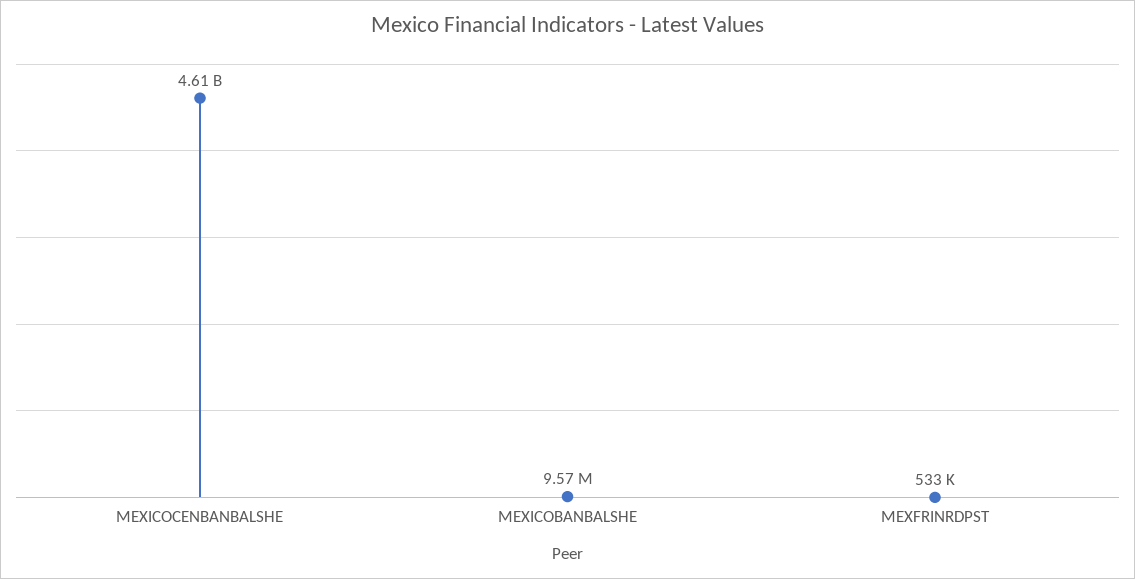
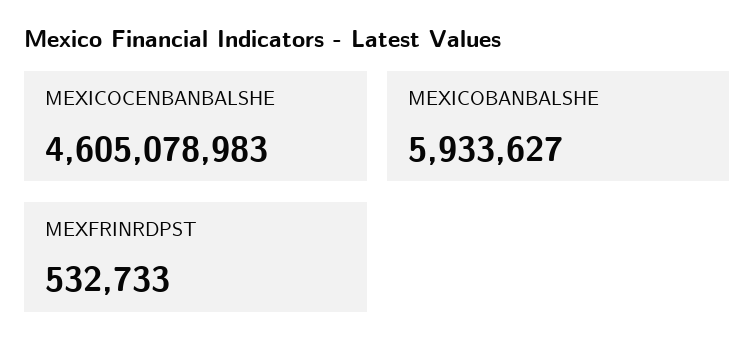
  {
    "MEXICOCENBANBALSHE": 4605078983,
-   "MEXICOBANBALSHE": 9570000,
+   "MEXICOBANBALSHE": 5933627,
    "MEXFRINRDPST": 532733
  }

